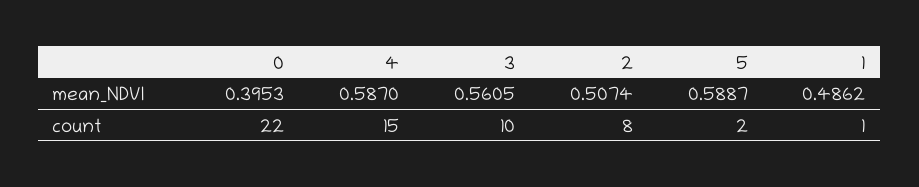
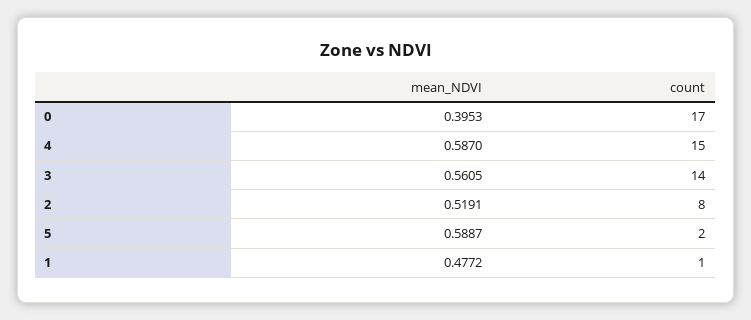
  {
    "0": {
      "mean_NDVI": 0.3953,
-     "count": 22
+     "count": 17
    },
    "4": {
      "mean_NDVI": 0.587,
      "count": 15
    },
    "3": {
      "mean_NDVI": 0.5605,
-     "count": 10
+     "count": 14
    },
    "2": {
-     "mean_NDVI": 0.5074,
+     "mean_NDVI": 0.5191,
      "count": 8
    },
    "5": {
      "mean_NDVI": 0.5887,
      "count": 2
    },
    "1": {
-     "mean_NDVI": 0.4862,
+     "mean_NDVI": 0.4772,
      "count": 1
    }
  }

